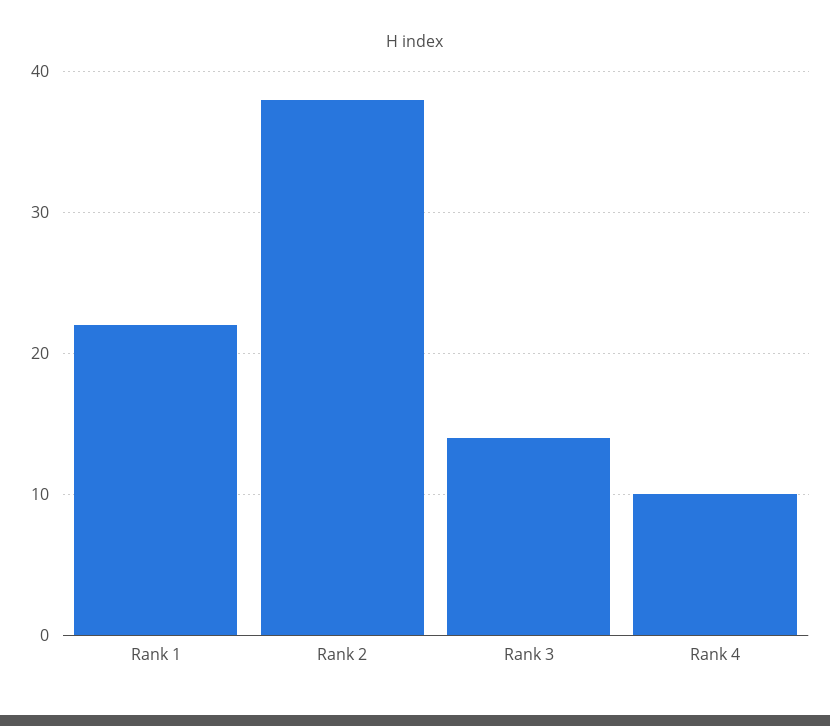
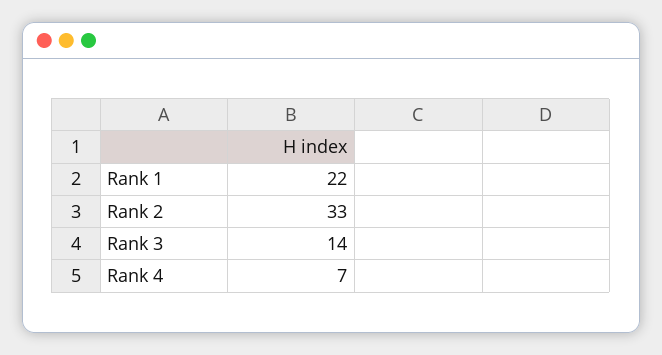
  {
    "Rank 1": 22,
-   "Rank 2": 38,
+   "Rank 2": 33,
    "Rank 3": 14,
-   "Rank 4": 10
+   "Rank 4": 7
  }

